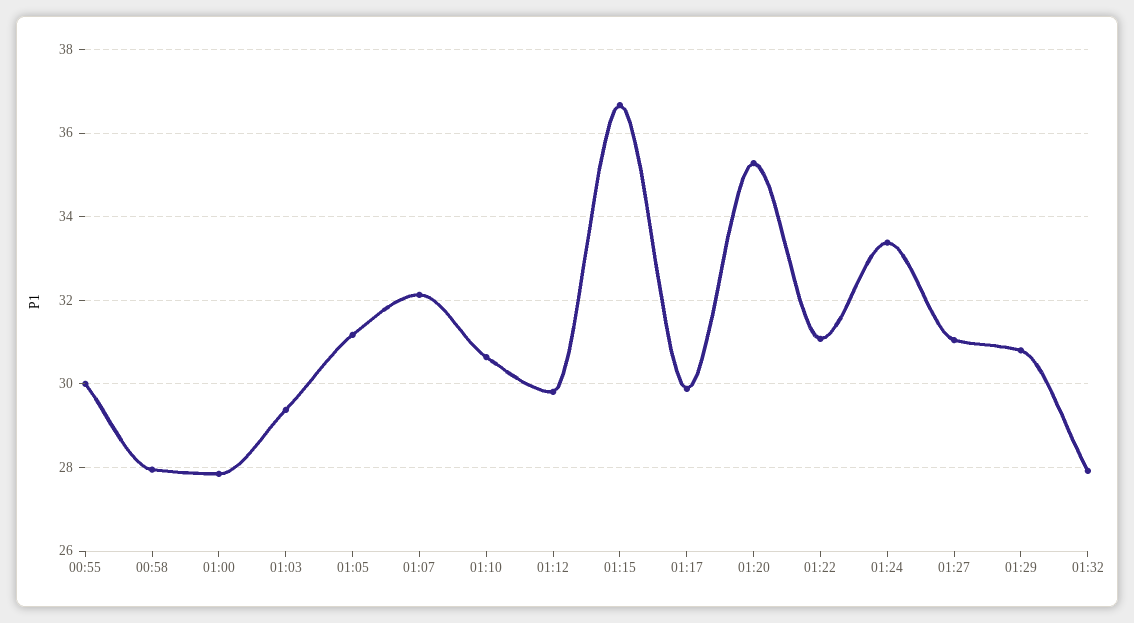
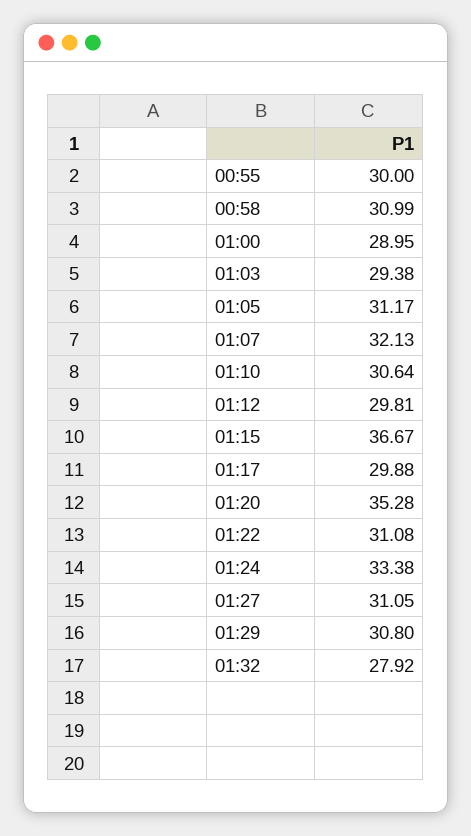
  {
    "00:55": 30,
-   "00:58": 28,
+   "00:58": 30.99,
-   "01:00": 27.8,
+   "01:00": 28.95,
    "01:03": 29.38,
    "01:05": 31.17,
    "01:07": 32.13,
    "01:10": 30.64,
    "01:12": 29.81,
    "01:15": 36.67,
    "01:17": 29.88,
    "01:20": 35.28,
    "01:22": 31.08,
    "01:24": 33.38,
    "01:27": 31.05,
    "01:29": 30.8,
    "01:32": 27.92
  }

